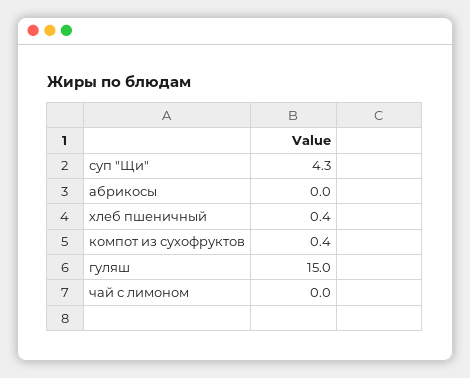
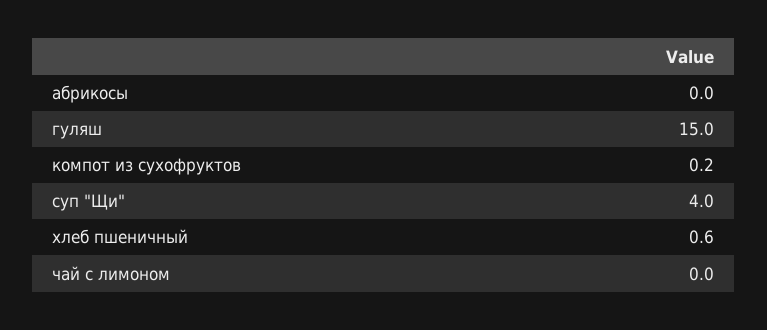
  {
-   "суп \"Щи\"": 4.3,
+   "суп \"Щи\"": 4,
    "абрикосы": 0,
-   "хлеб пшеничный": 0.4,
+   "хлеб пшеничный": 0.6,
-   "компот из сухофруктов": 0.4,
+   "компот из сухофруктов": 0.2,
    "гуляш": 15,
    "чай с лимоном": 0
  }

